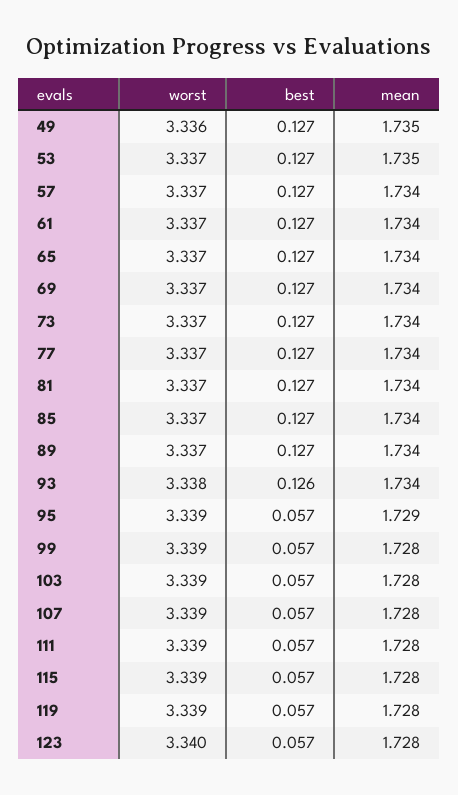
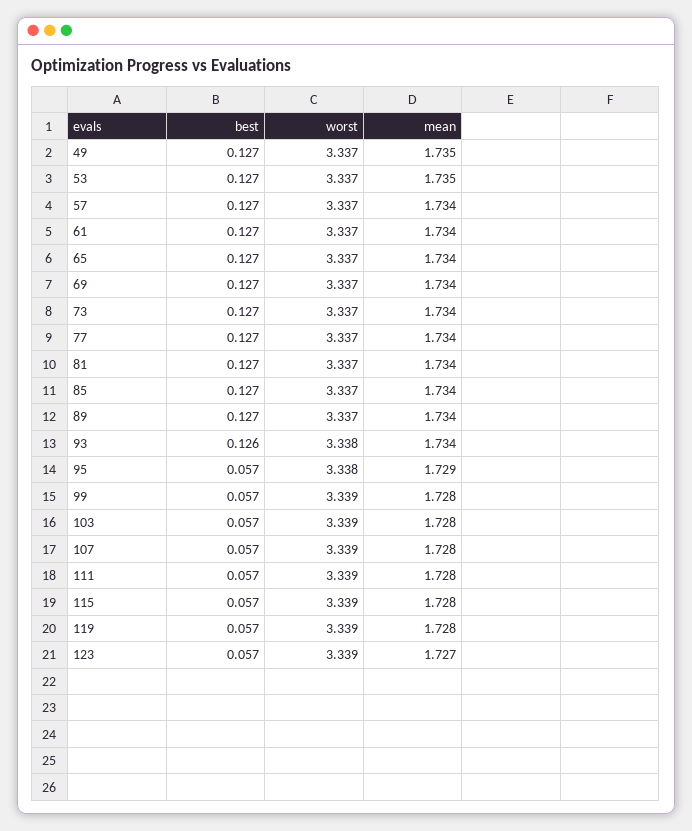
  {
    "worst": {
-     "49": 3.336,
+     "49": 3.337,
      "53": 3.337,
      "57": 3.337,
      "61": 3.337,
      "65": 3.337,
      "69": 3.337,
      "73": 3.337,
      "77": 3.337,
      "81": 3.337,
      "85": 3.337,
      "89": 3.337,
      "93": 3.338,
-     "95": 3.339,
+     "95": 3.338,
      "99": 3.339,
      "103": 3.339,
      "107": 3.339,
      "111": 3.339,
      "115": 3.339,
      "119": 3.339,
-     "123": 3.34
+     "123": 3.339
    },
    "best": {
      "49": 0.127,
      "53": 0.127,
      "57": 0.127,
      "61": 0.127,
      "65": 0.127,
      "69": 0.127,
      "73": 0.127,
      "77": 0.127,
      "81": 0.127,
      "85": 0.127,
      "89": 0.127,
      "93": 0.126,
      "95": 0.057,
      "99": 0.057,
      "103": 0.057,
      "107": 0.057,
      "111": 0.057,
      "115": 0.057,
      "119": 0.057,
      "123": 0.057
    },
    "mean": {
      "49": 1.735,
      "53": 1.735,
      "57": 1.734,
      "61": 1.734,
      "65": 1.734,
      "69": 1.734,
      "73": 1.734,
      "77": 1.734,
      "81": 1.734,
      "85": 1.734,
      "89": 1.734,
      "93": 1.734,
      "95": 1.729,
      "99": 1.728,
      "103": 1.728,
      "107": 1.728,
      "111": 1.728,
      "115": 1.728,
      "119": 1.728,
-     "123": 1.728
+     "123": 1.727
    }
  }

